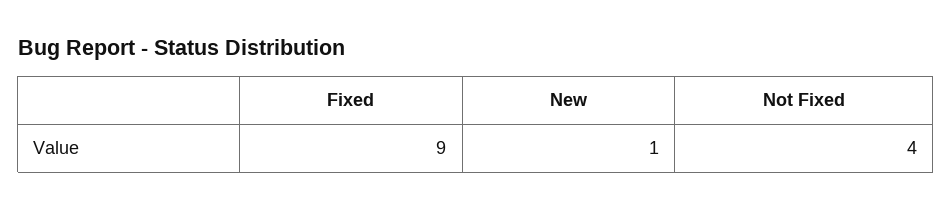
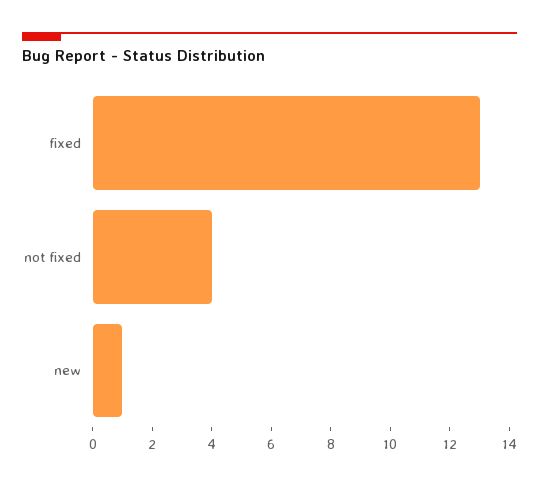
  {
-   "Fixed": 9,
+   "Fixed": 13,
    "New": 1,
    "Not Fixed": 4
  }

